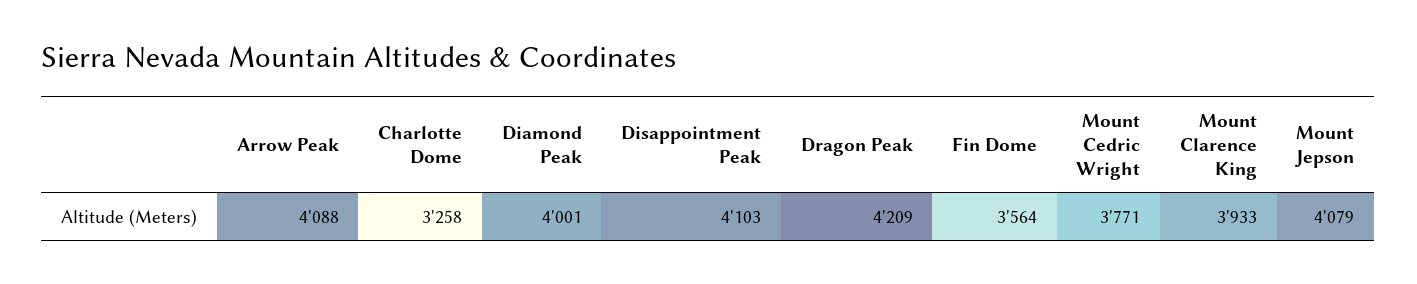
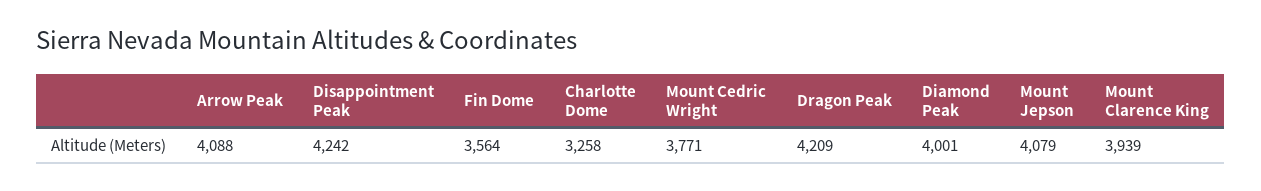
  {
    "Arrow Peak": 4088,
    "Charlotte Dome": 3258,
    "Diamond Peak": 4001,
-   "Disappointment Peak": 4103,
+   "Disappointment Peak": 4242,
    "Dragon Peak": 4209,
    "Fin Dome": 3564,
    "Mount Cedric Wright": 3771,
-   "Mount Clarence King": 3933,
+   "Mount Clarence King": 3939,
    "Mount Jepson": 4079
  }

